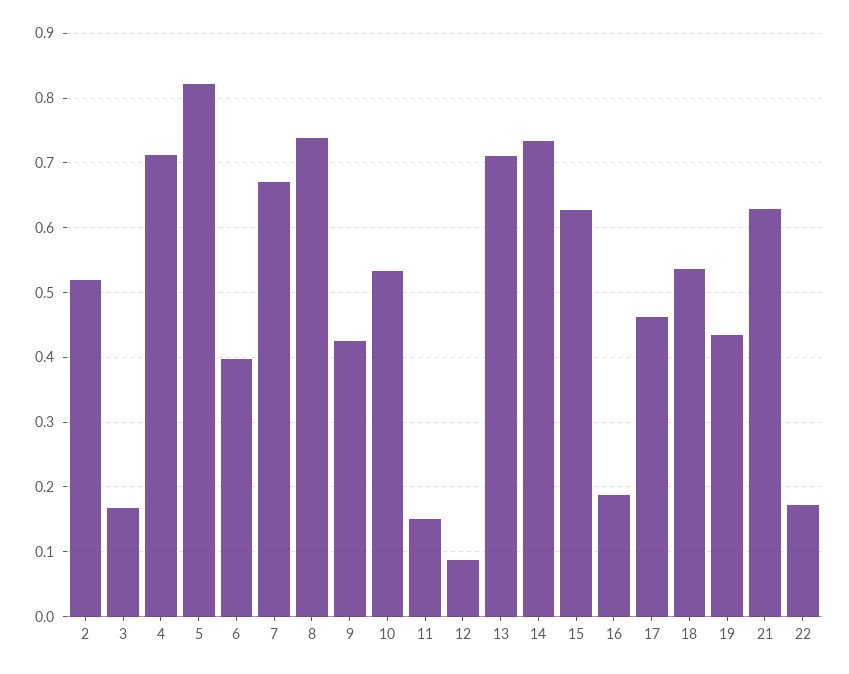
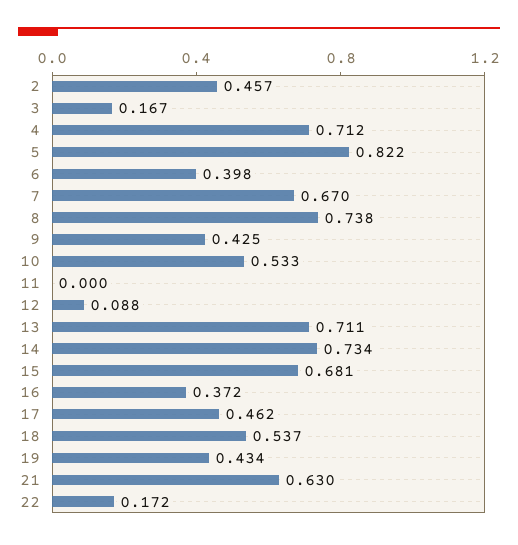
  {
-   "2": 0.52,
+   "2": 0.457,
    "3": 0.167,
    "4": 0.712,
    "5": 0.822,
    "6": 0.398,
    "7": 0.67,
    "8": 0.738,
    "9": 0.425,
    "10": 0.533,
-   "11": 0.15,
+   "11": 0,
    "12": 0.088,
    "13": 0.711,
    "14": 0.734,
-   "15": 0.63,
+   "15": 0.681,
-   "16": 0.19,
+   "16": 0.372,
    "17": 0.462,
    "18": 0.537,
    "19": 0.434,
    "21": 0.63,
    "22": 0.172
  }

